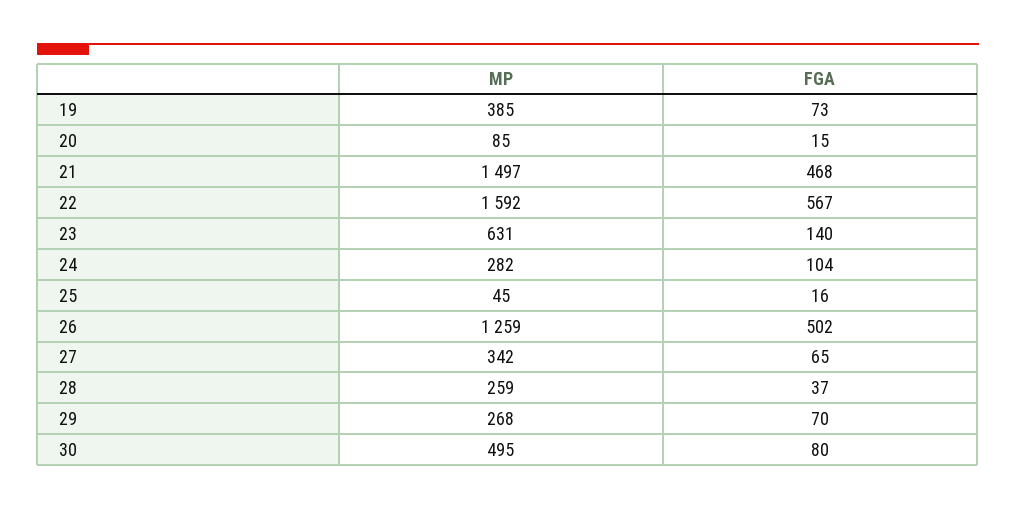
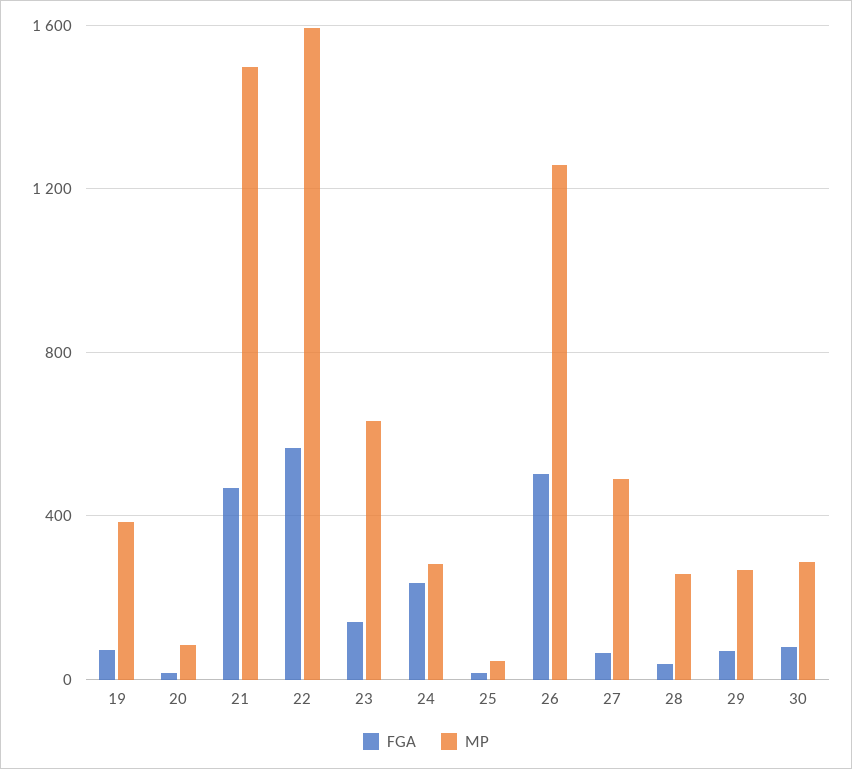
  {
    "MP": {
      "19": 385,
      "20": 85,
      "21": 1497,
      "22": 1592,
      "23": 631,
      "24": 282,
      "25": 45,
      "26": 1259,
-     "27": 342,
+     "27": 500,
      "28": 259,
      "29": 268,
-     "30": 495
+     "30": 300
    },
    "FGA": {
      "19": 73,
      "20": 15,
      "21": 468,
      "22": 567,
      "23": 140,
-     "24": 104,
+     "24": 250,
      "25": 16,
      "26": 502,
      "27": 65,
      "28": 37,
      "29": 70,
      "30": 80
    }
  }

